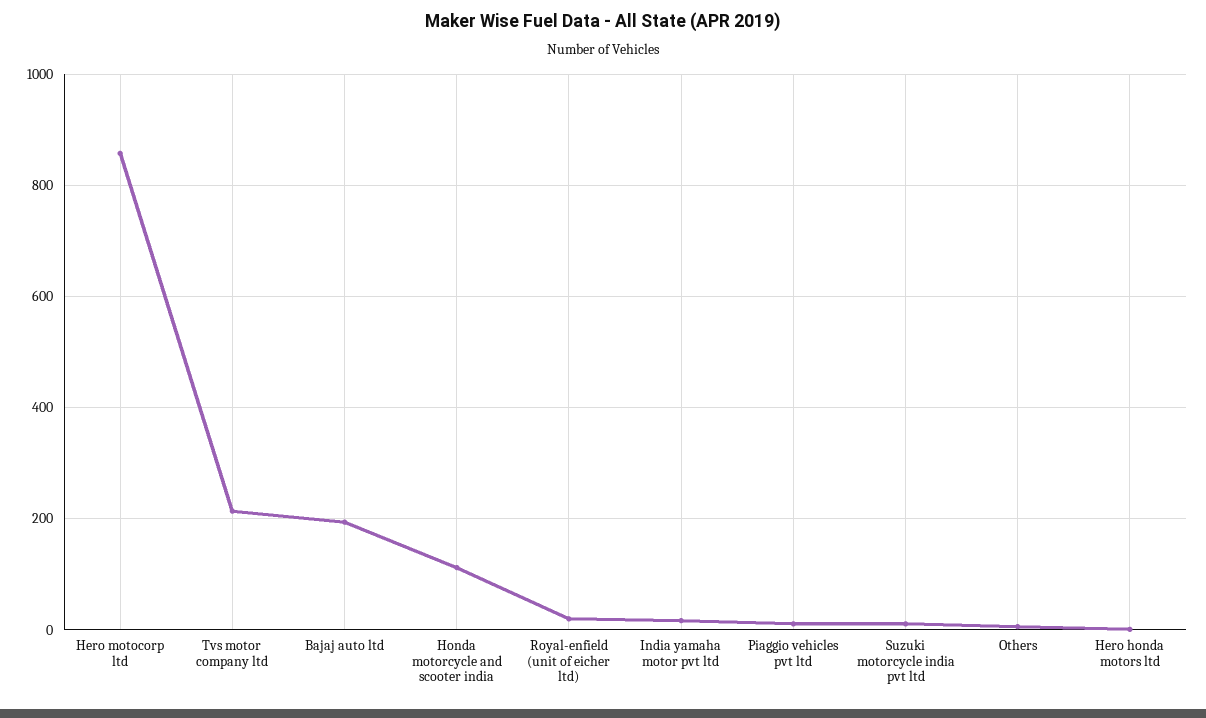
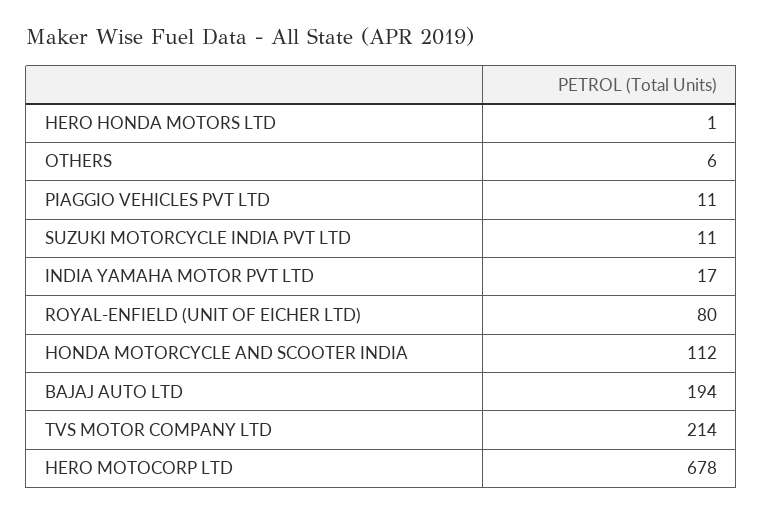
  {
-   "Hero motocorp ltd": 860,
+   "Hero motocorp ltd": 678,
    "Tvs motor company ltd": 214,
    "Bajaj auto ltd": 194,
    "Honda motorcycle and scooter india": 112,
-   "Royal-enfield (unit of eicher ltd)": 20,
+   "Royal-enfield (unit of eicher ltd)": 80,
    "India yamaha motor pvt ltd": 17,
    "Piaggio vehicles pvt ltd": 11,
    "Suzuki motorcycle india pvt ltd": 11,
    "Others": 6,
    "Hero honda motors ltd": 1
  }

